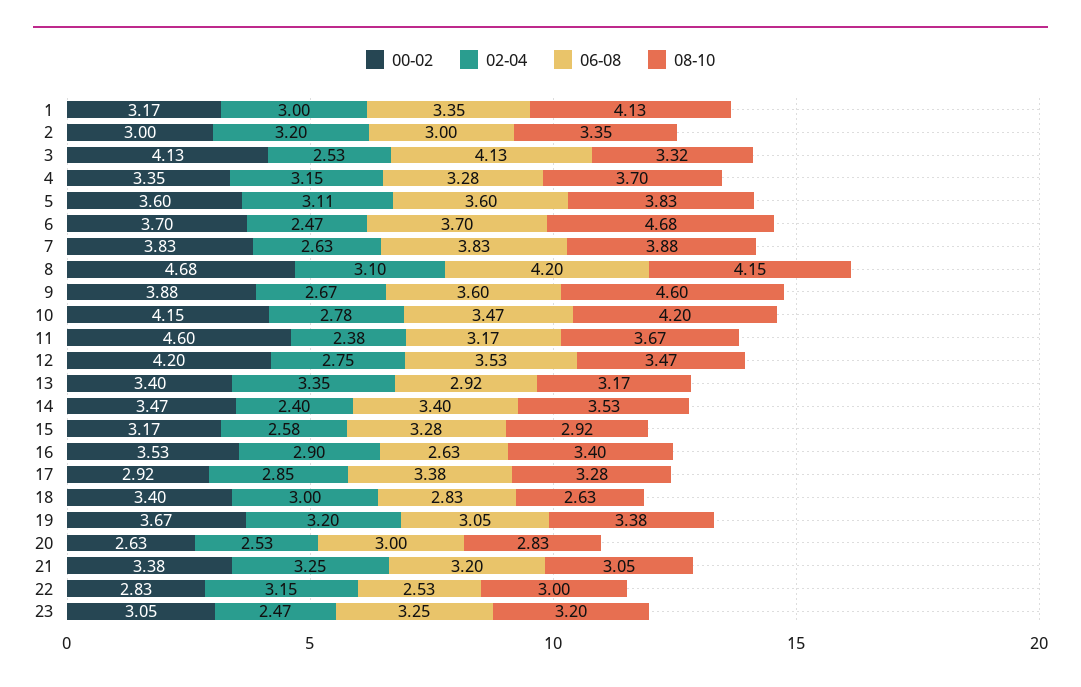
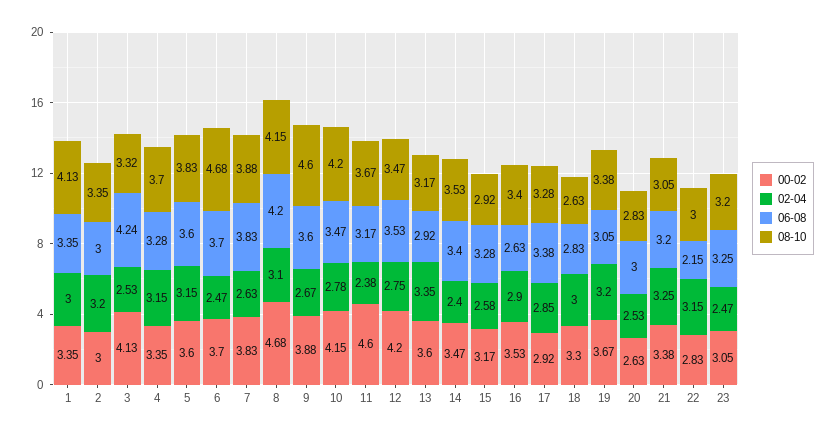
  {
    "00-02": {
-     "1": 3.17,
+     "1": 3.35,
      "2": 3,
      "3": 4.13,
      "4": 3.35,
      "5": 3.6,
      "6": 3.7,
      "7": 3.83,
      "8": 4.68,
      "9": 3.88,
      "10": 4.15,
      "11": 4.6,
      "12": 4.2,
-     "13": 3.4,
+     "13": 3.6,
      "14": 3.47,
      "15": 3.17,
      "16": 3.53,
      "17": 2.92,
-     "18": 3.4,
+     "18": 3.3,
      "19": 3.67,
      "20": 2.63,
      "21": 3.38,
      "22": 2.83,
      "23": 3.05
    },
    "02-04": {
      "1": 3,
      "2": 3.2,
      "3": 2.53,
      "4": 3.15,
-     "5": 3.11,
+     "5": 3.15,
      "6": 2.47,
      "7": 2.63,
      "8": 3.1,
      "9": 2.67,
      "10": 2.78,
      "11": 2.38,
      "12": 2.75,
      "13": 3.35,
      "14": 2.4,
      "15": 2.58,
      "16": 2.9,
      "17": 2.85,
      "18": 3,
      "19": 3.2,
      "20": 2.53,
      "21": 3.25,
      "22": 3.15,
      "23": 2.47
    },
    "06-08": {
      "1": 3.35,
      "2": 3,
-     "3": 4.13,
+     "3": 4.24,
      "4": 3.28,
      "5": 3.6,
      "6": 3.7,
      "7": 3.83,
      "8": 4.2,
      "9": 3.6,
      "10": 3.47,
      "11": 3.17,
      "12": 3.53,
      "13": 2.92,
      "14": 3.4,
      "15": 3.28,
      "16": 2.63,
      "17": 3.38,
      "18": 2.83,
      "19": 3.05,
      "20": 3,
      "21": 3.2,
-     "22": 2.53,
+     "22": 2.15,
      "23": 3.25
    },
    "08-10": {
      "1": 4.13,
      "2": 3.35,
      "3": 3.32,
      "4": 3.7,
      "5": 3.83,
      "6": 4.68,
      "7": 3.88,
      "8": 4.15,
      "9": 4.6,
      "10": 4.2,
      "11": 3.67,
      "12": 3.47,
      "13": 3.17,
      "14": 3.53,
      "15": 2.92,
      "16": 3.4,
      "17": 3.28,
      "18": 2.63,
      "19": 3.38,
      "20": 2.83,
      "21": 3.05,
      "22": 3,
      "23": 3.2
    }
  }

